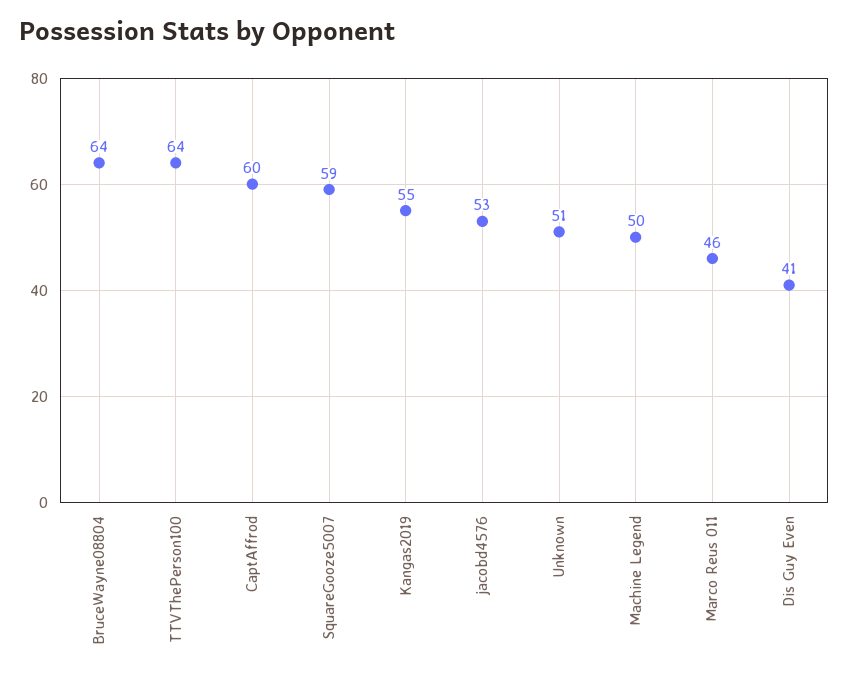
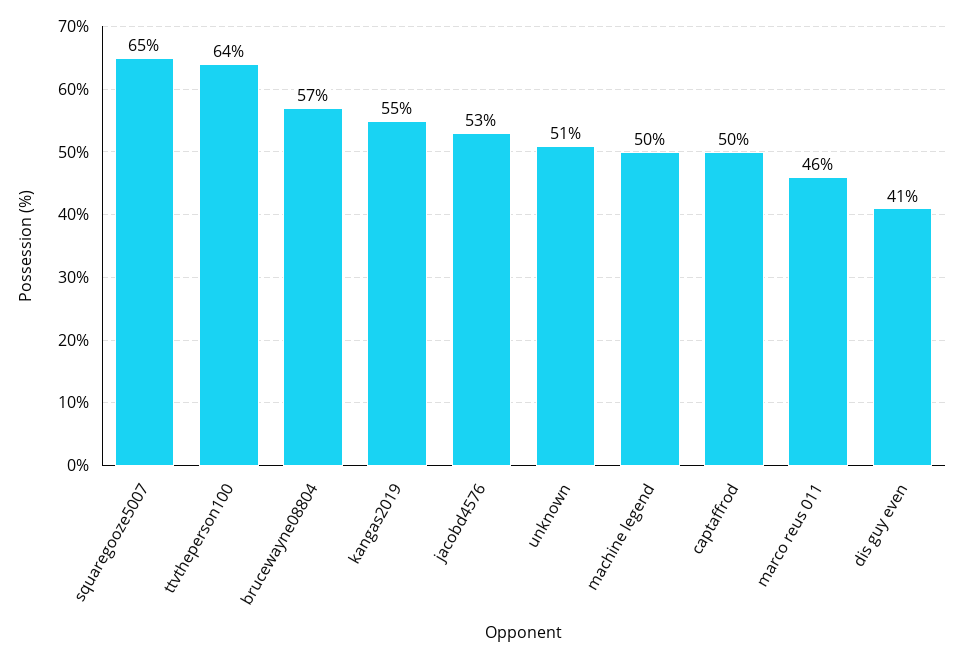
  {
-   "BruceWayne08804": 64,
+   "BruceWayne08804": 57,
    "TTVThePerson100": 64,
-   "CaptAffrod": 60,
+   "CaptAffrod": 50,
-   "SquareGooze5007": 59,
+   "SquareGooze5007": 65,
    "Kangas2019": 55,
    "jacobd4576": 53,
    "Unknown": 51,
    "Machine Legend": 50,
    "Marco Reus 011": 46,
    "Dis Guy Even": 41
  }

